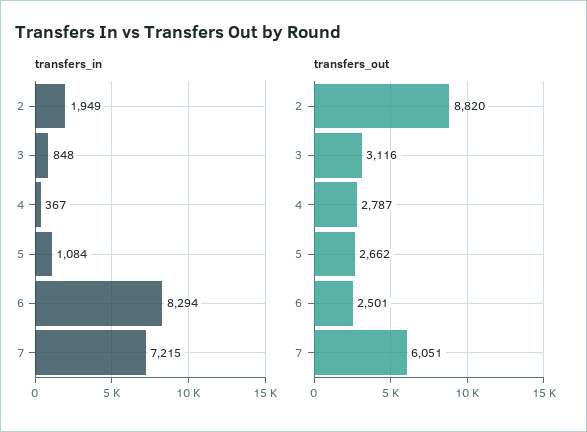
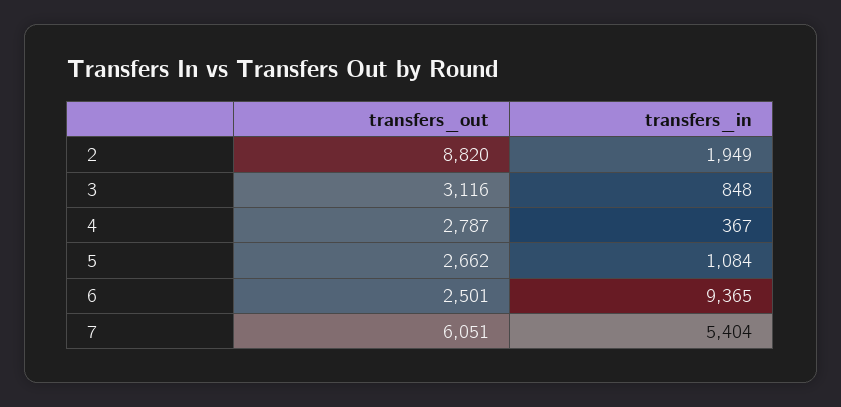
  {
    "transfers_in": {
      "2": 1949,
      "3": 848,
      "4": 367,
      "5": 1084,
-     "6": 8294,
+     "6": 9365,
-     "7": 7215
+     "7": 5404
    },
    "transfers_out": {
      "2": 8820,
      "3": 3116,
      "4": 2787,
      "5": 2662,
      "6": 2501,
      "7": 6051
    }
  }

